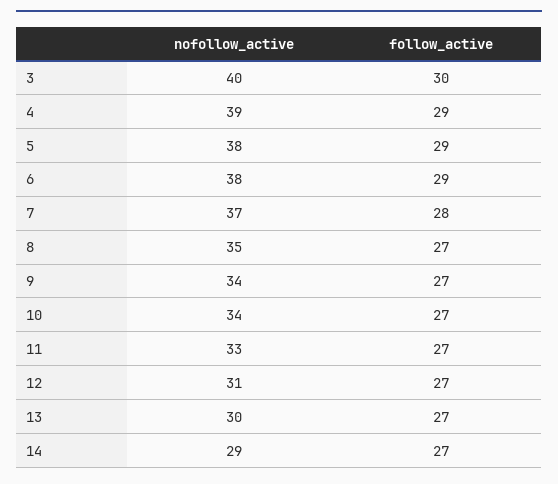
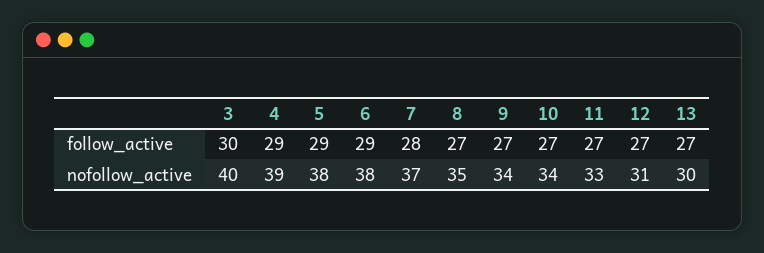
  {
    "nofollow_active": {
      "3": 40,
      "4": 39,
      "5": 38,
      "6": 38,
      "7": 37,
      "8": 35,
      "9": 34,
      "10": 34,
      "11": 33,
      "12": 31,
-     "13": 30,
+     "13": 30
-     "14": 29
    },
    "follow_active": {
      "3": 30,
      "4": 29,
      "5": 29,
      "6": 29,
      "7": 28,
      "8": 27,
      "9": 27,
      "10": 27,
      "11": 27,
      "12": 27,
-     "13": 27,
+     "13": 27
-     "14": 27
    }
  }

